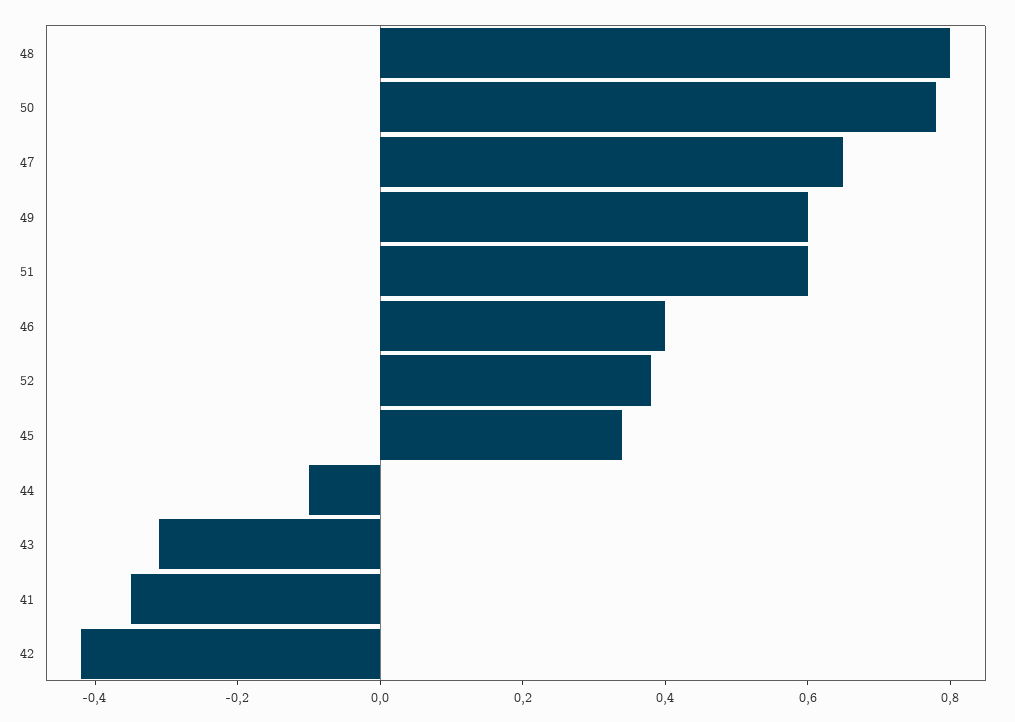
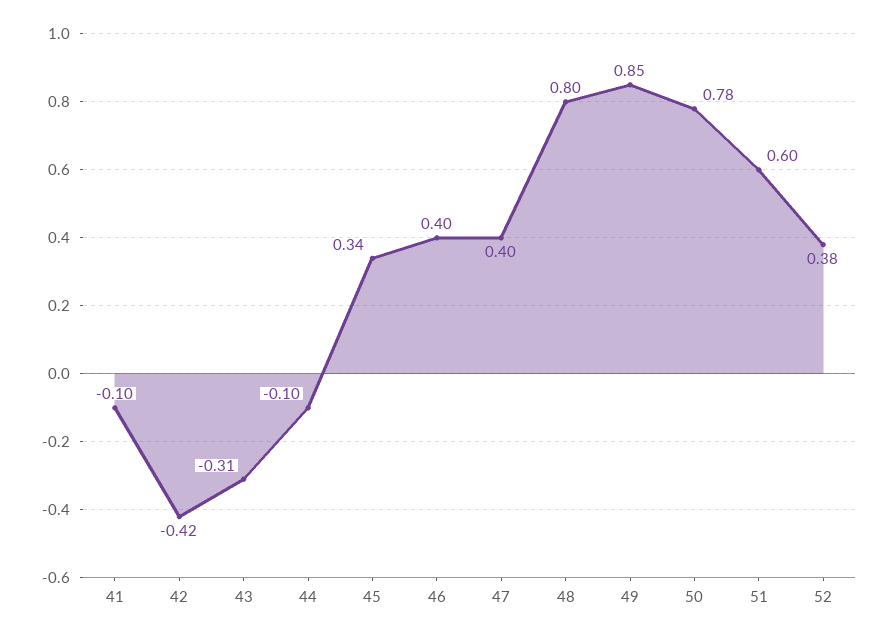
  {
    "48": 0.8,
    "50": 0.78,
-   "47": 0.65,
+   "47": 0.4,
-   "49": 0.6,
+   "49": 0.85,
    "51": 0.6,
    "46": 0.4,
    "52": 0.38,
    "45": 0.34,
    "44": -0.1,
    "43": -0.31,
-   "41": -0.35,
+   "41": -0.1,
    "42": -0.42
  }

